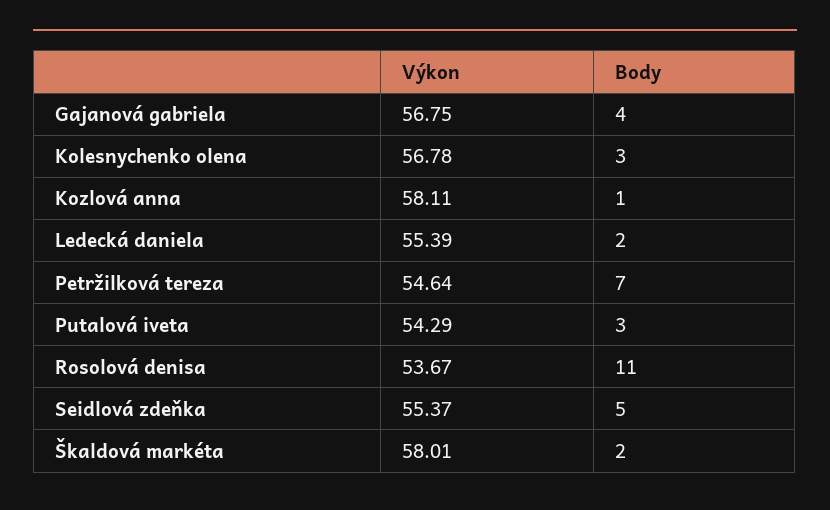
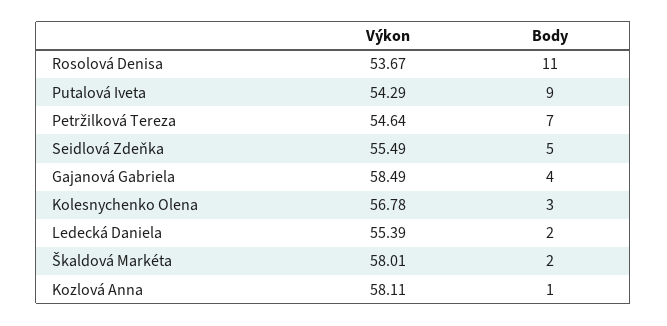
  {
    "Výkon": {
-     "Gajanová gabriela": 56.75,
+     "Gajanová gabriela": 58.49,
      "Kolesnychenko olena": 56.78,
      "Kozlová anna": 58.11,
      "Ledecká daniela": 55.39,
      "Petržilková tereza": 54.64,
      "Putalová iveta": 54.29,
      "Rosolová denisa": 53.67,
-     "Seidlová zdeňka": 55.37,
+     "Seidlová zdeňka": 55.49,
      "Škaldová markéta": 58.01
    },
    "Body": {
      "Gajanová gabriela": 4,
      "Kolesnychenko olena": 3,
      "Kozlová anna": 1,
      "Ledecká daniela": 2,
      "Petržilková tereza": 7,
-     "Putalová iveta": 3,
+     "Putalová iveta": 9,
      "Rosolová denisa": 11,
      "Seidlová zdeňka": 5,
      "Škaldová markéta": 2
    }
  }

